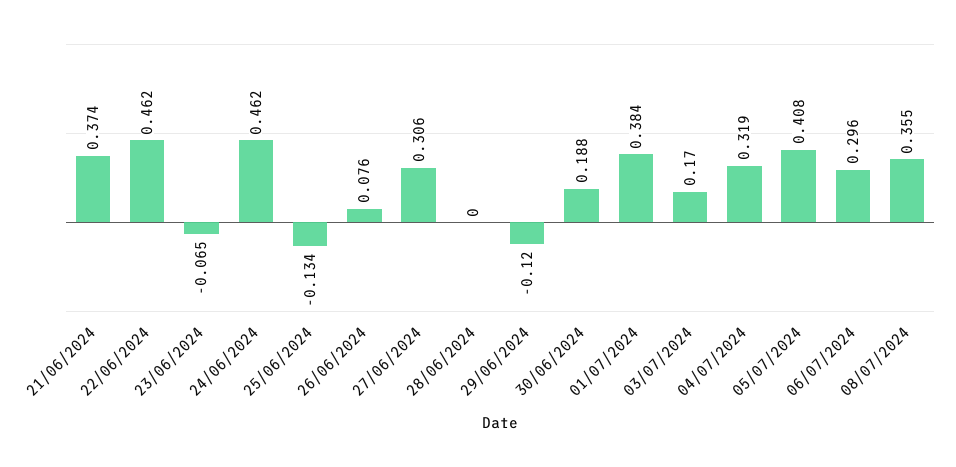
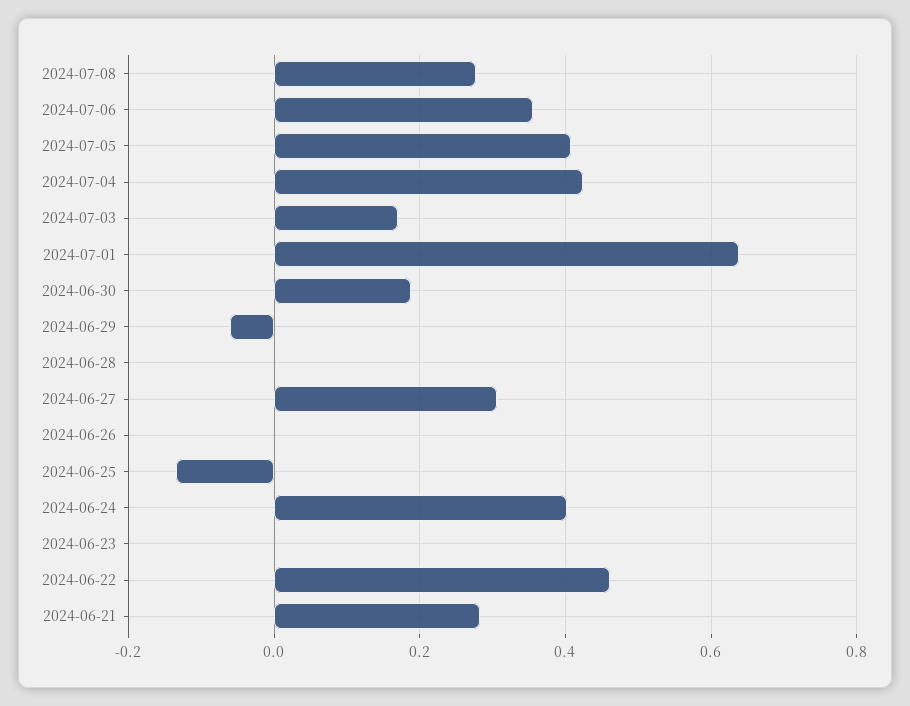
  {
-   "21/06/2024": 0.374,
+   "21/06/2024": 0.28,
    "22/06/2024": 0.462,
-   "23/06/2024": -0.065,
+   "23/06/2024": 0,
-   "24/06/2024": 0.462,
+   "24/06/2024": 0.4,
    "25/06/2024": -0.134,
-   "26/06/2024": 0.076,
+   "26/06/2024": 0,
    "27/06/2024": 0.306,
    "28/06/2024": 0,
-   "29/06/2024": -0.12,
+   "29/06/2024": -0.06,
    "30/06/2024": 0.188,
-   "01/07/2024": 0.384,
+   "01/07/2024": 0.64,
    "03/07/2024": 0.17,
-   "04/07/2024": 0.319,
+   "04/07/2024": 0.42,
    "05/07/2024": 0.408,
-   "06/07/2024": 0.296,
+   "06/07/2024": 0.36,
-   "08/07/2024": 0.355
+   "08/07/2024": 0.28
  }

